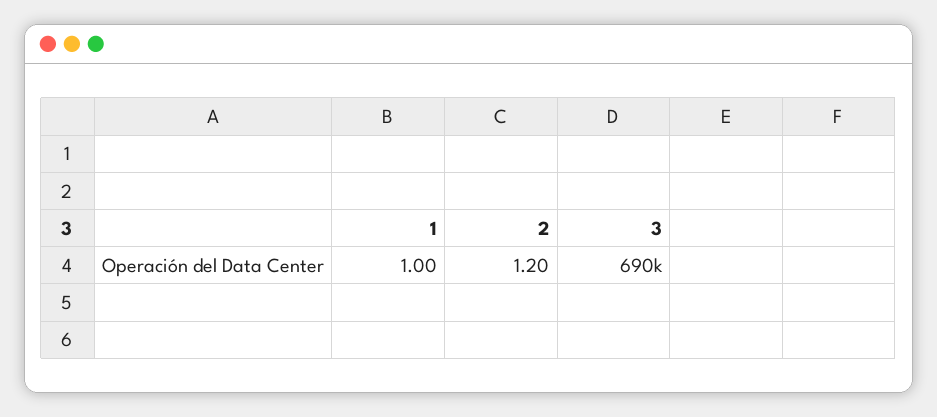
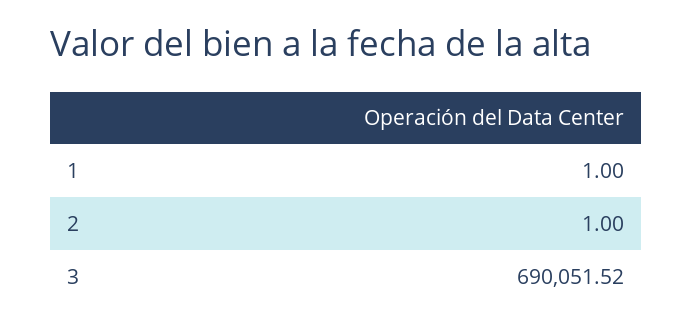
  {
    "1": 1,
-   "2": 1.2,
+   "2": 1,
    "3": 690051.52
  }

